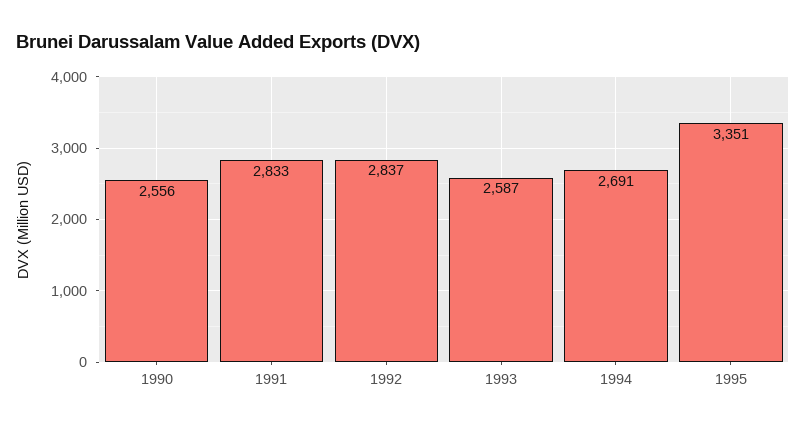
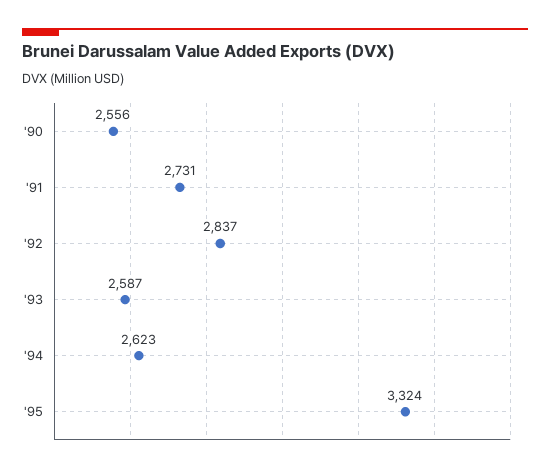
  {
    "1990": 2556,
-   "1991": 2833,
+   "1991": 2731,
    "1992": 2837,
    "1993": 2587,
-   "1994": 2691,
+   "1994": 2623,
-   "1995": 3351
+   "1995": 3324
  }

